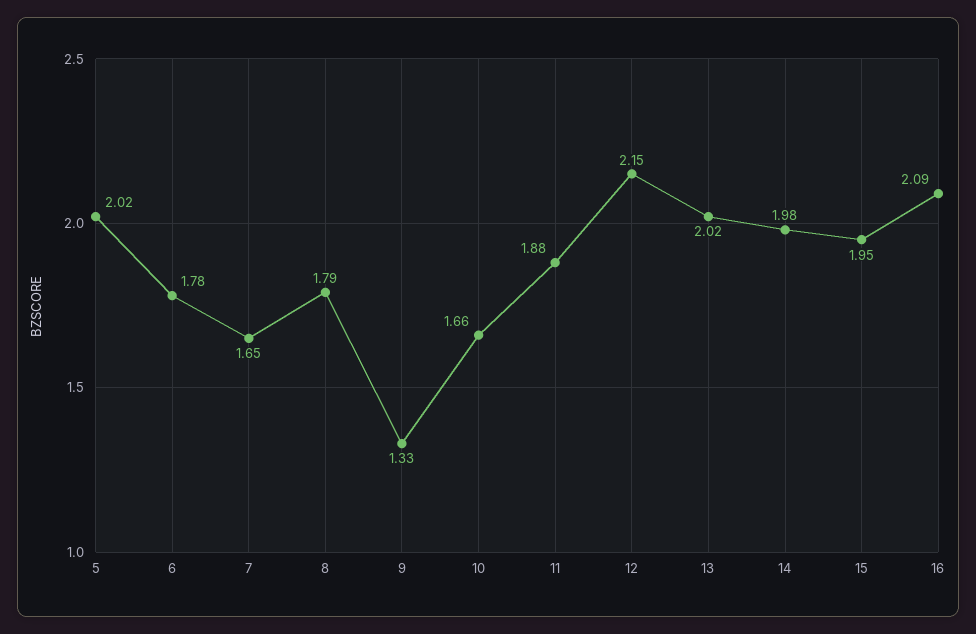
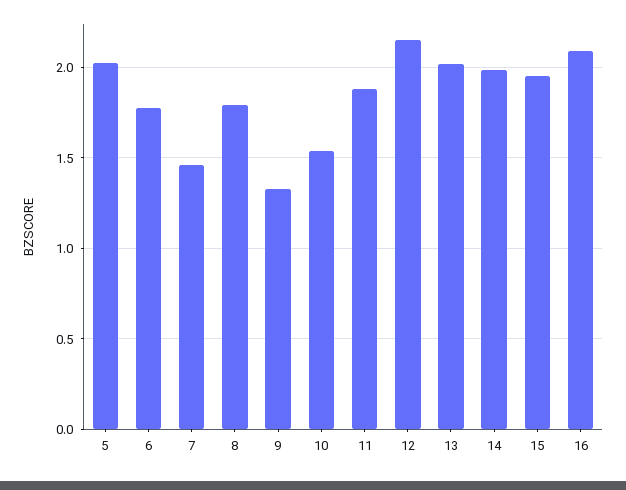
  {
    "5": 2.02,
    "6": 1.78,
-   "7": 1.65,
+   "7": 1.45,
    "8": 1.79,
    "9": 1.33,
-   "10": 1.66,
+   "10": 1.55,
    "11": 1.88,
    "12": 2.15,
    "13": 2.02,
    "14": 1.98,
    "15": 1.95,
    "16": 2.09
  }

